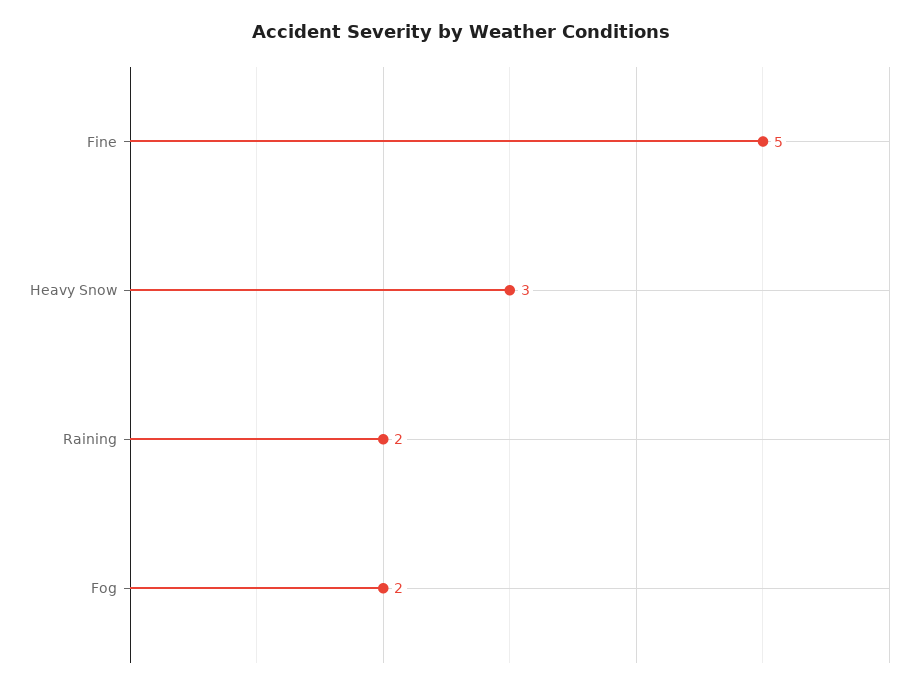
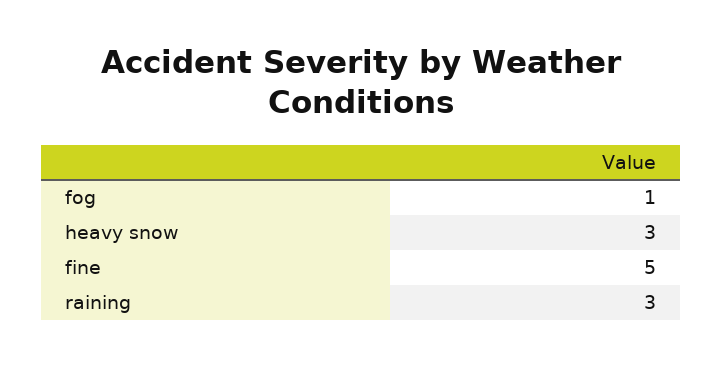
  {
    "Fine": 5,
    "Heavy Snow": 3,
-   "Raining": 2,
+   "Raining": 3,
-   "Fog": 2
+   "Fog": 1
  }

